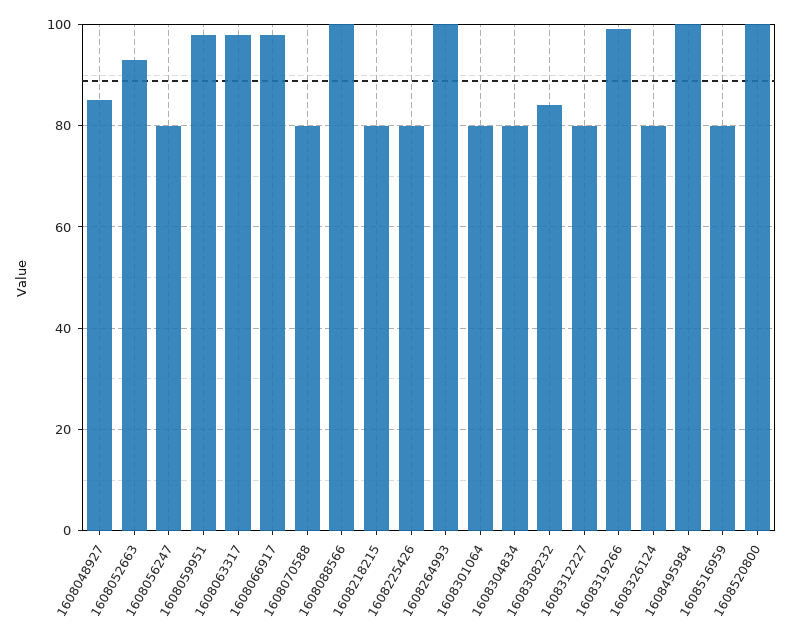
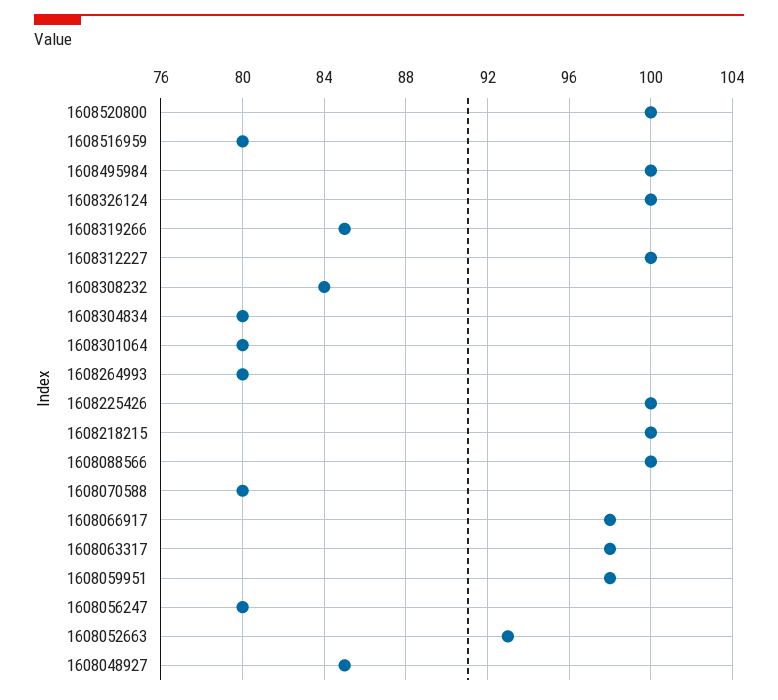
  {
    "1608048927": 85,
    "1608052663": 93,
    "1608056247": 80,
    "1608059951": 98,
    "1608063317": 98,
    "1608066917": 98,
    "1608070588": 80,
    "1608088566": 100,
-   "1608218215": 80,
+   "1608218215": 100,
-   "1608225426": 80,
+   "1608225426": 100,
-   "1608264993": 100,
+   "1608264993": 80,
    "1608301064": 80,
    "1608304834": 80,
    "1608308232": 84,
-   "1608312227": 80,
+   "1608312227": 100,
-   "1608319266": 100,
+   "1608319266": 85,
-   "1608326124": 80,
+   "1608326124": 100,
    "1608495984": 100,
    "1608516959": 80,
    "1608520800": 100
  }

